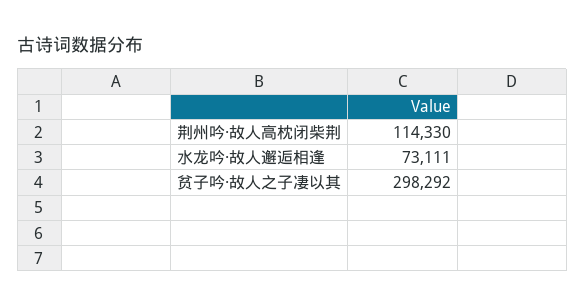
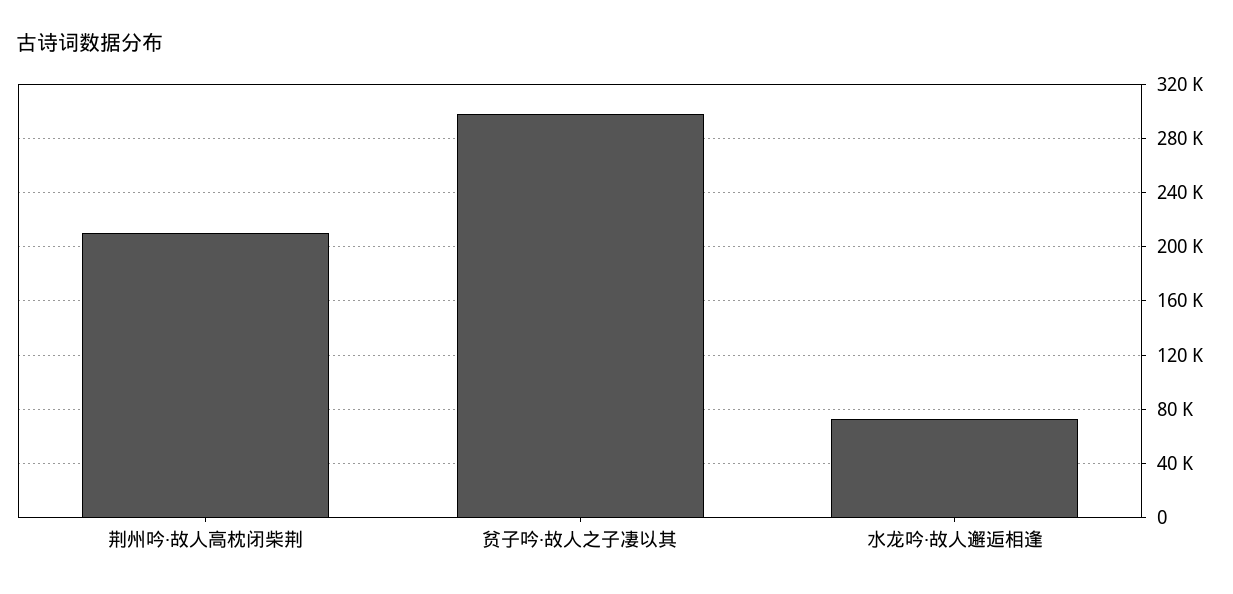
  {
-   "荆州吟·故人高枕闭柴荆": 114330,
+   "荆州吟·故人高枕闭柴荆": 210000,
    "水龙吟·故人邂逅相逢": 73111,
    "贫子吟·故人之子凄以其": 298292
  }

